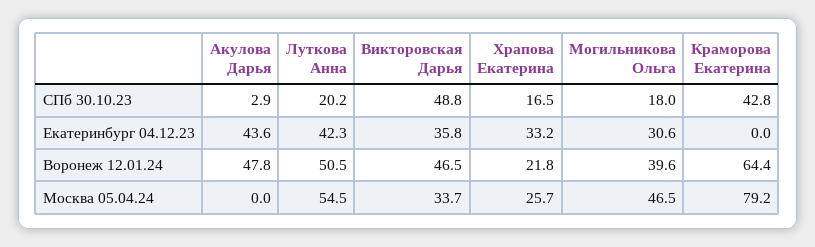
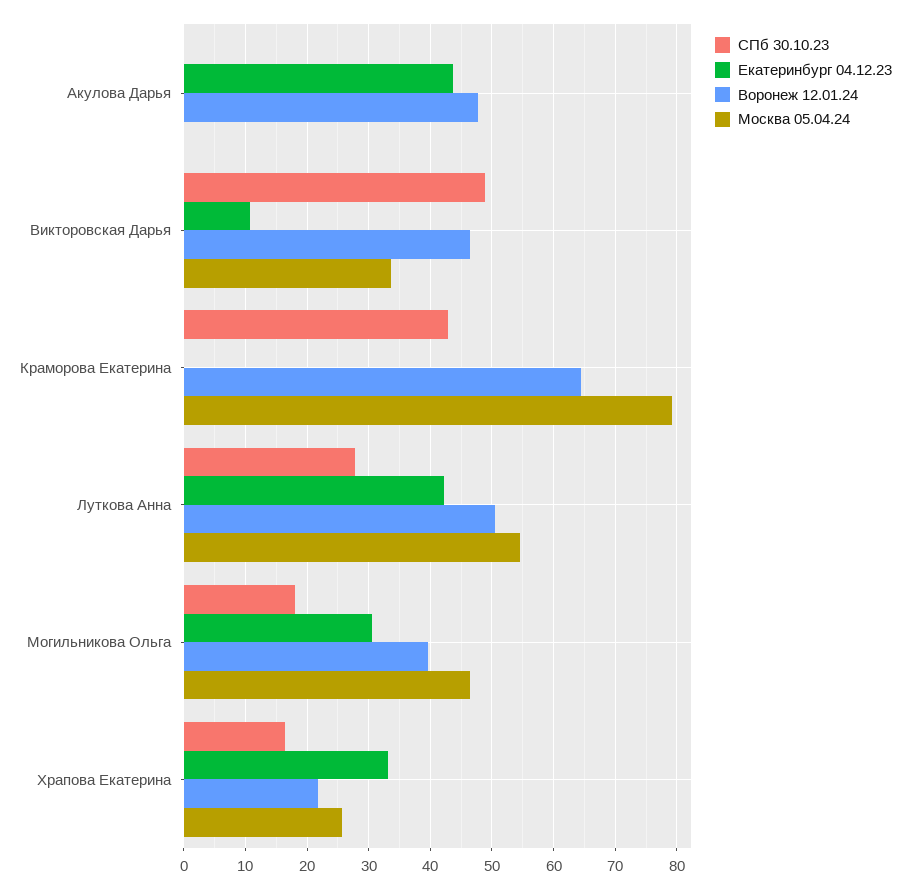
  {
    "СПб 30.10.23": {
-     "Акулова Дарья": 2.9,
+     "Акулова Дарья": 0,
-     "Луткова Анна": 20.2,
+     "Луткова Анна": 28,
      "Викторовская Дарья": 48.8,
      "Храпова Екатерина": 16.5,
      "Могильникова Ольга": 18,
      "Краморова Екатерина": 42.8
    },
    "Екатеринбург 04.12.23": {
      "Акулова Дарья": 43.6,
      "Луткова Анна": 42.3,
-     "Викторовская Дарья": 35.8,
+     "Викторовская Дарья": 11,
      "Храпова Екатерина": 33.2,
      "Могильникова Ольга": 30.6,
      "Краморова Екатерина": 0
    },
    "Воронеж 12.01.24": {
      "Акулова Дарья": 47.8,
      "Луткова Анна": 50.5,
      "Викторовская Дарья": 46.5,
      "Храпова Екатерина": 21.8,
      "Могильникова Ольга": 39.6,
      "Краморова Екатерина": 64.4
    },
    "Москва 05.04.24": {
      "Акулова Дарья": 0,
      "Луткова Анна": 54.5,
      "Викторовская Дарья": 33.7,
      "Храпова Екатерина": 25.7,
      "Могильникова Ольга": 46.5,
      "Краморова Екатерина": 79.2
    }
  }

